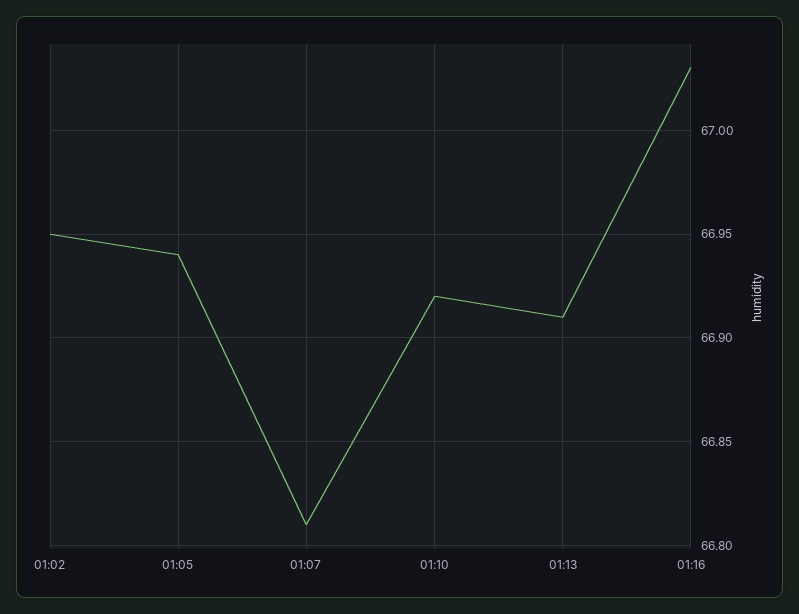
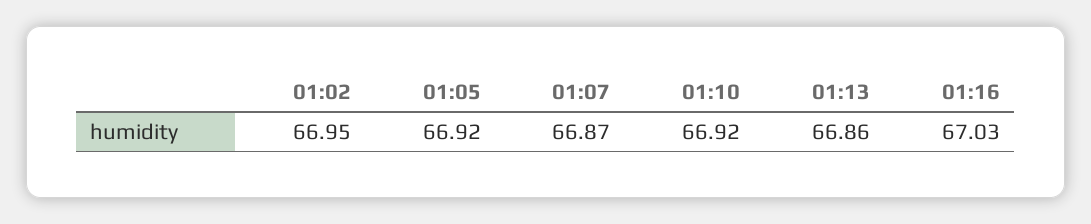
  {
    "01:02": 66.95,
-   "01:05": 66.94,
+   "01:05": 66.92,
-   "01:07": 66.81,
+   "01:07": 66.87,
    "01:10": 66.92,
-   "01:13": 66.91,
+   "01:13": 66.86,
    "01:16": 67.03
  }

